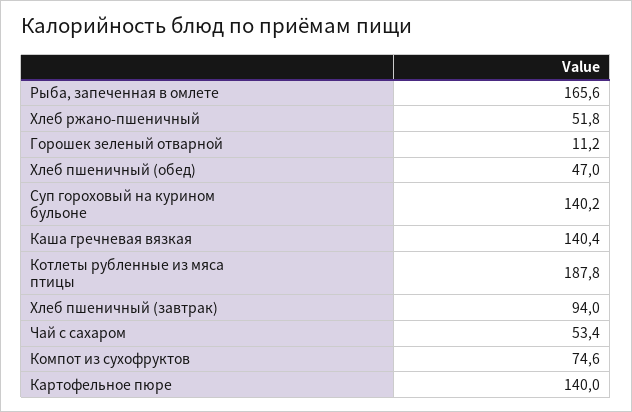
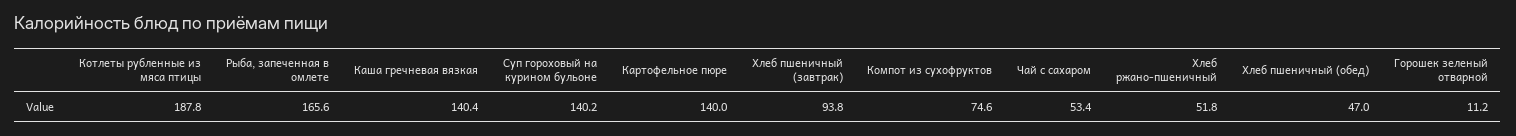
  {
    "Рыба, запеченная в омлете": 165.6,
    "Хлеб ржано-пшеничный": 51.8,
    "Горошек зеленый отварной": 11.2,
    "Хлеб пшеничный (обед)": 47,
    "Суп гороховый на курином бульоне": 140.2,
    "Каша гречневая вязкая": 140.4,
    "Котлеты рубленные из мяса птицы": 187.8,
-   "Хлеб пшеничный (завтрак)": 94,
+   "Хлеб пшеничный (завтрак)": 93.8,
    "Чай с сахаром": 53.4,
    "Компот из сухофруктов": 74.6,
    "Картофельное пюре": 140
  }

